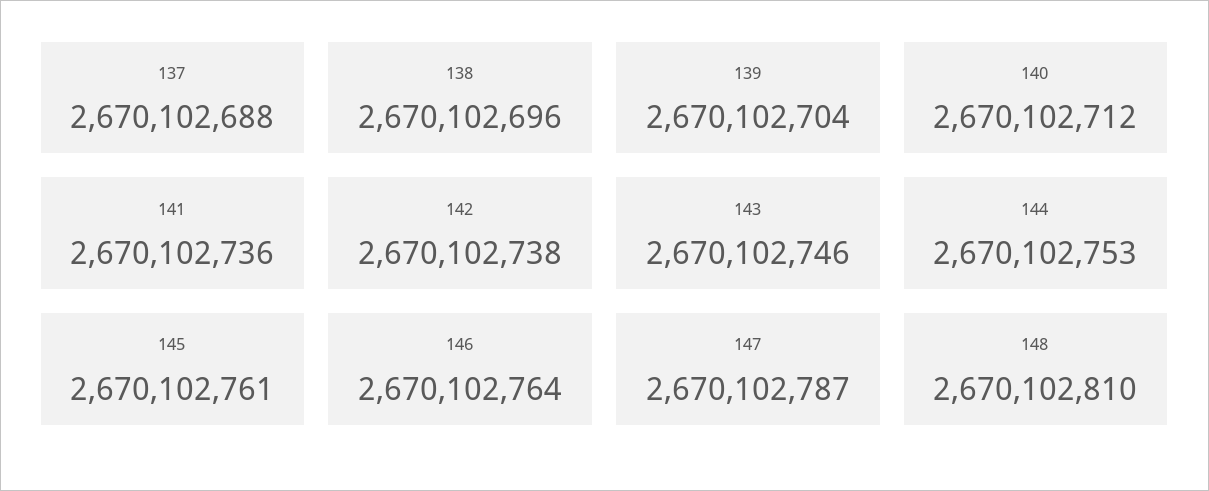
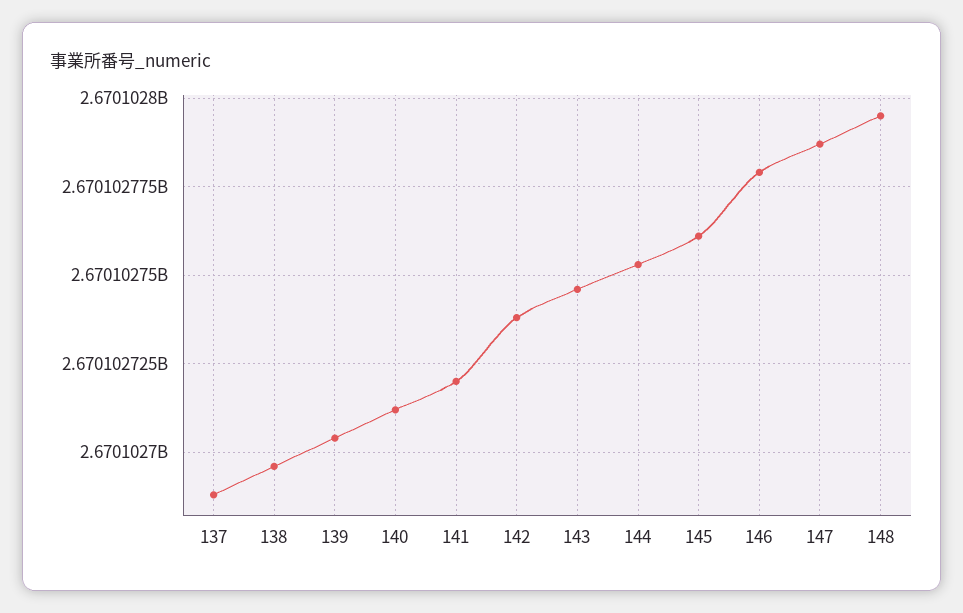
  {
    "137": 2670102688,
    "138": 2670102696,
    "139": 2670102704,
    "140": 2670102712,
-   "141": 2670102736,
+   "141": 2670102720,
    "142": 2670102738,
    "143": 2670102746,
    "144": 2670102753,
    "145": 2670102761,
-   "146": 2670102764,
+   "146": 2670102780,
    "147": 2670102787,
-   "148": 2670102810
+   "148": 2670102795
  }

